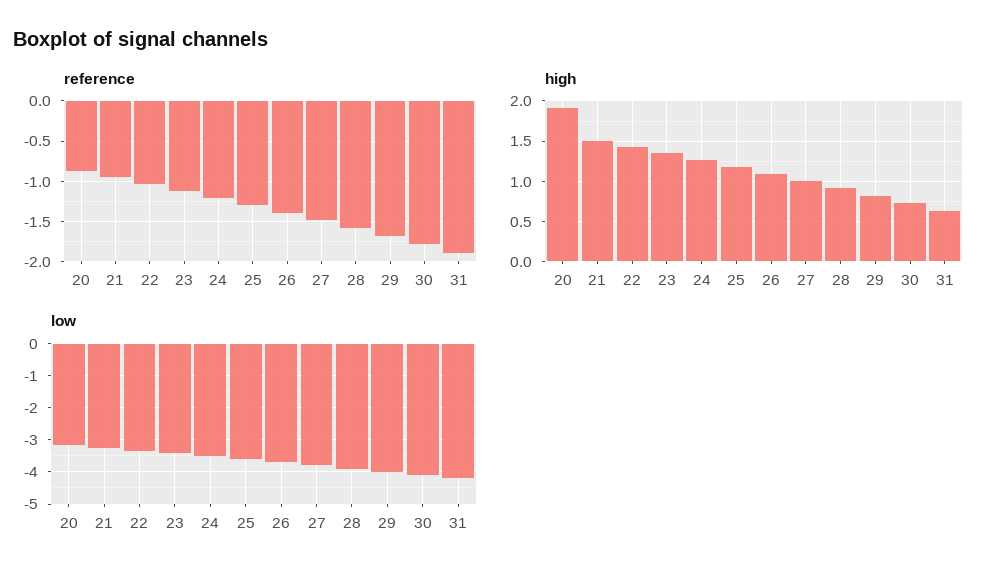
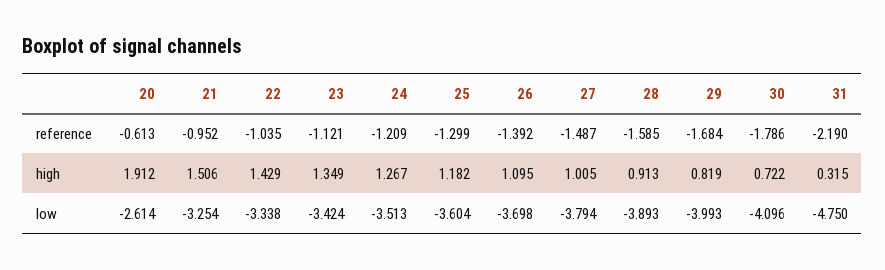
  {
    "reference": {
-     "20": -0.9,
+     "20": -0.613,
      "21": -0.952,
      "22": -1.035,
      "23": -1.121,
      "24": -1.209,
      "25": -1.299,
      "26": -1.392,
      "27": -1.487,
      "28": -1.585,
      "29": -1.684,
      "30": -1.786,
-     "31": -1.9
+     "31": -2.19
    },
    "high": {
      "20": 1.912,
      "21": 1.506,
      "22": 1.429,
      "23": 1.349,
      "24": 1.267,
      "25": 1.182,
      "26": 1.095,
      "27": 1.005,
      "28": 0.913,
      "29": 0.819,
      "30": 0.722,
-     "31": 0.6
+     "31": 0.315
    },
    "low": {
-     "20": -3.2,
+     "20": -2.614,
      "21": -3.254,
      "22": -3.338,
      "23": -3.424,
      "24": -3.513,
      "25": -3.604,
      "26": -3.698,
      "27": -3.794,
      "28": -3.893,
      "29": -3.993,
      "30": -4.096,
-     "31": -4.2
+     "31": -4.75
    }
  }

